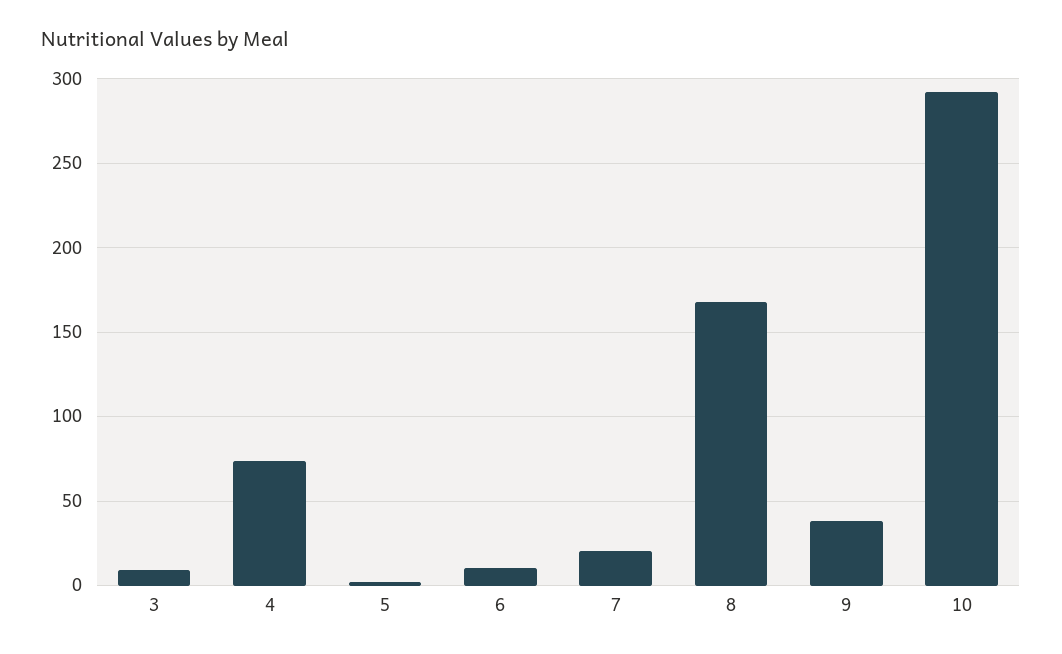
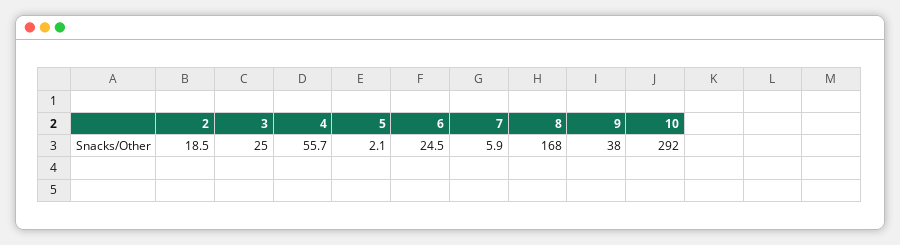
  {
-   "3": 10,
+   "3": 25,
-   "4": 75,
+   "4": 55.7,
    "5": 2.1,
-   "6": 10,
+   "6": 24.5,
-   "7": 20,
+   "7": 5.9,
    "8": 168,
    "9": 38,
-   "10": 292
+   "10": 292,
+   "2": 18.5
  }

